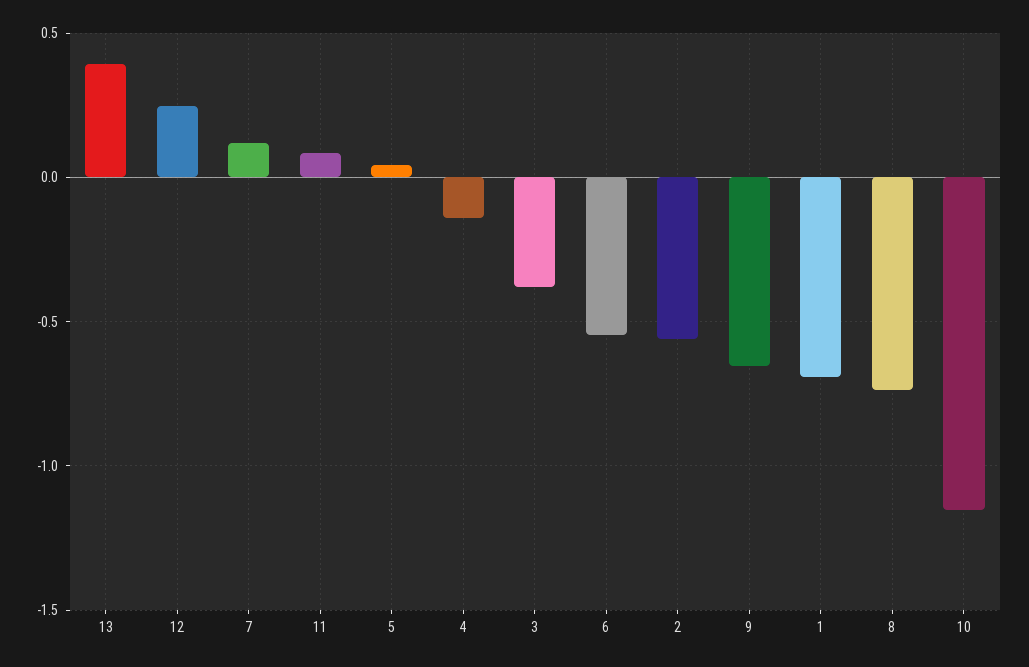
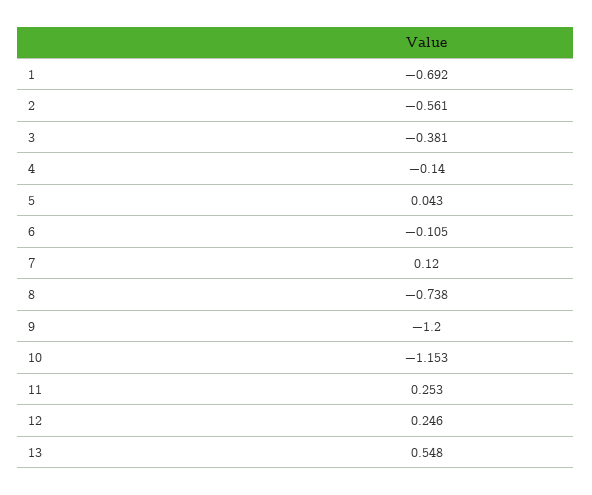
  {
-   "13": 0.4,
+   "13": 0.548,
    "12": 0.246,
    "7": 0.12,
-   "11": 0.1,
+   "11": 0.253,
    "5": 0.043,
    "4": -0.14,
    "3": -0.381,
-   "6": -0.55,
+   "6": -0.105,
    "2": -0.561,
-   "9": -0.65,
+   "9": -1.2,
    "1": -0.692,
    "8": -0.738,
    "10": -1.153
  }

